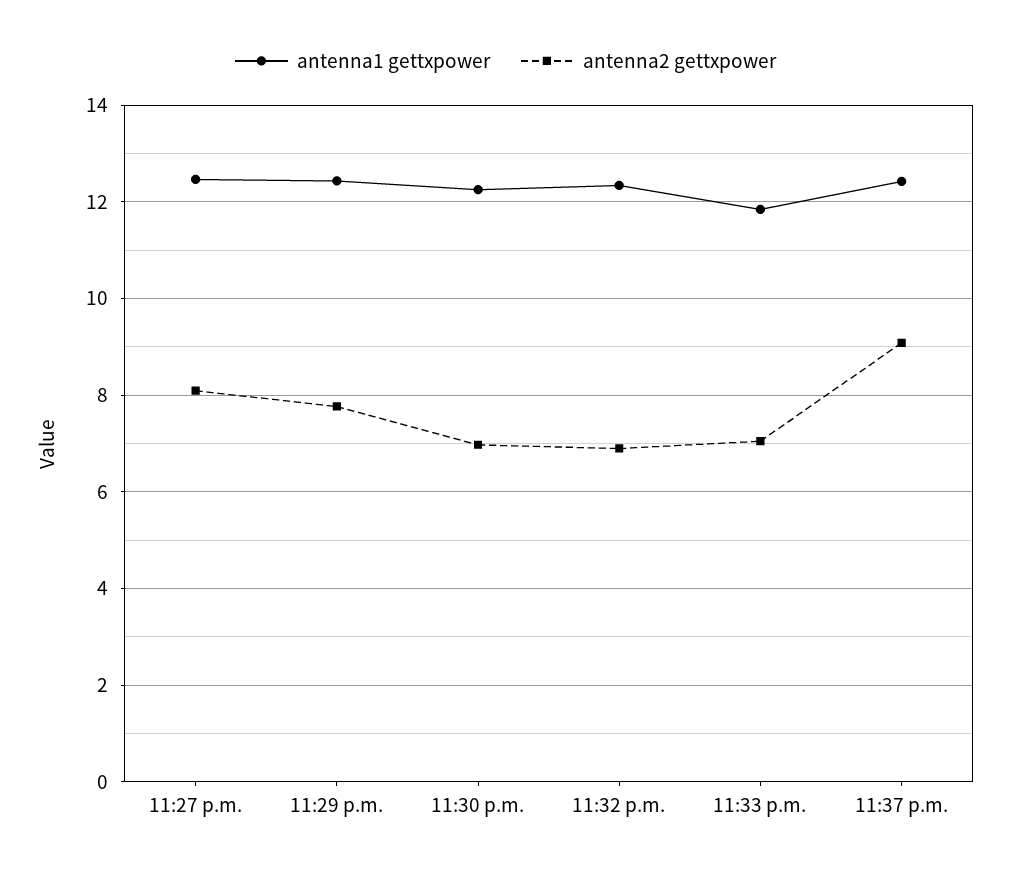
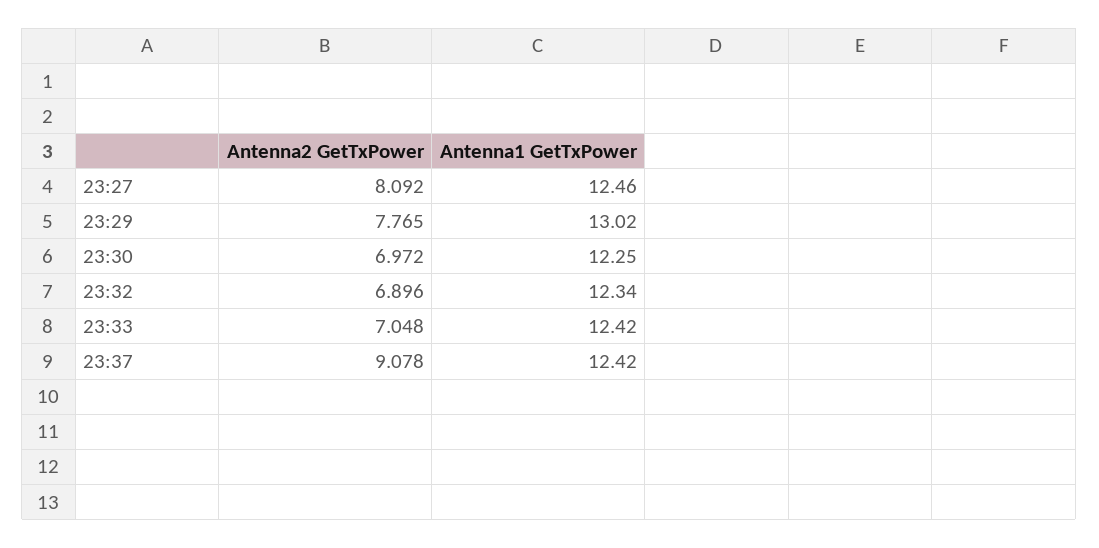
  {
    "antenna1 gettxpower": {
      "11:27 p.m.": 12.46,
-     "11:29 p.m.": 12.4,
+     "11:29 p.m.": 13.02,
      "11:30 p.m.": 12.25,
      "11:32 p.m.": 12.34,
-     "11:33 p.m.": 11.8,
+     "11:33 p.m.": 12.42,
      "11:37 p.m.": 12.42
    },
    "antenna2 gettxpower": {
      "11:27 p.m.": 8.092,
      "11:29 p.m.": 7.765,
      "11:30 p.m.": 6.972,
      "11:32 p.m.": 6.896,
      "11:33 p.m.": 7.048,
      "11:37 p.m.": 9.078
    }
  }

